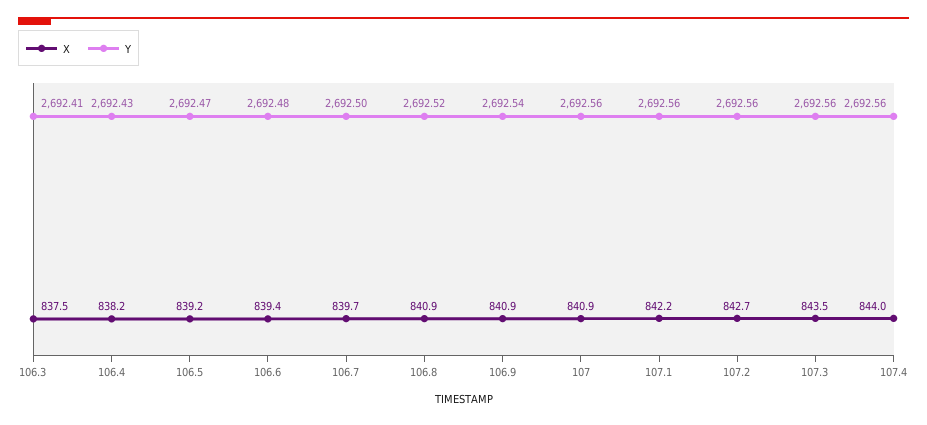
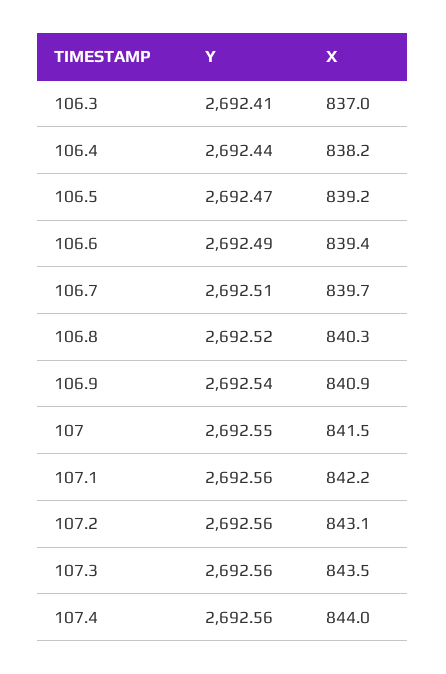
  {
    "X": {
-     "106.3": 837.5,
+     "106.3": 837,
      "106.4": 838.2,
      "106.5": 839.2,
      "106.6": 839.4,
      "106.7": 839.7,
-     "106.8": 840.9,
+     "106.8": 840.3,
      "106.9": 840.9,
-     "107": 840.9,
+     "107": 841.5,
      "107.1": 842.2,
-     "107.2": 842.7,
+     "107.2": 843.1,
      "107.3": 843.5,
      "107.4": 844
    },
    "Y": {
      "106.3": 2692.41,
-     "106.4": 2692.43,
+     "106.4": 2692.44,
      "106.5": 2692.47,
-     "106.6": 2692.48,
+     "106.6": 2692.49,
-     "106.7": 2692.5,
+     "106.7": 2692.51,
      "106.8": 2692.52,
      "106.9": 2692.54,
-     "107": 2692.56,
+     "107": 2692.55,
      "107.1": 2692.56,
      "107.2": 2692.56,
      "107.3": 2692.56,
      "107.4": 2692.56
    }
  }

